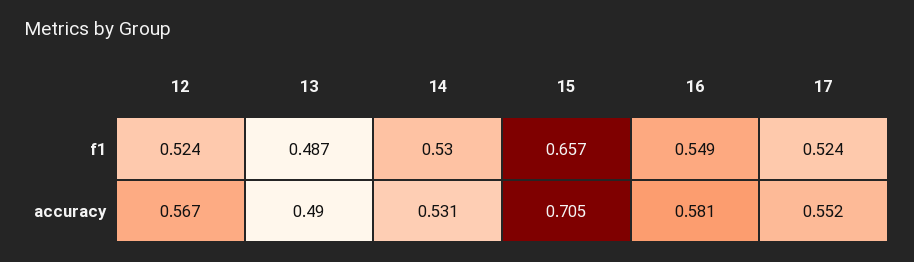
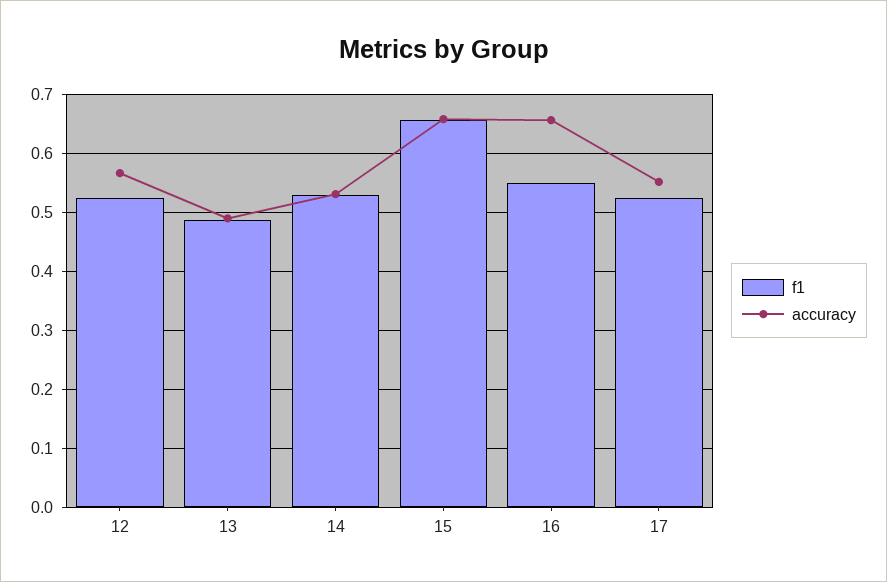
  {
    "f1": {
      "12": 0.524,
      "13": 0.487,
      "14": 0.53,
      "15": 0.657,
      "16": 0.549,
      "17": 0.524
    },
    "accuracy": {
      "12": 0.567,
      "13": 0.49,
      "14": 0.531,
-     "15": 0.705,
+     "15": 0.66,
-     "16": 0.581,
+     "16": 0.66,
      "17": 0.552
    }
  }

